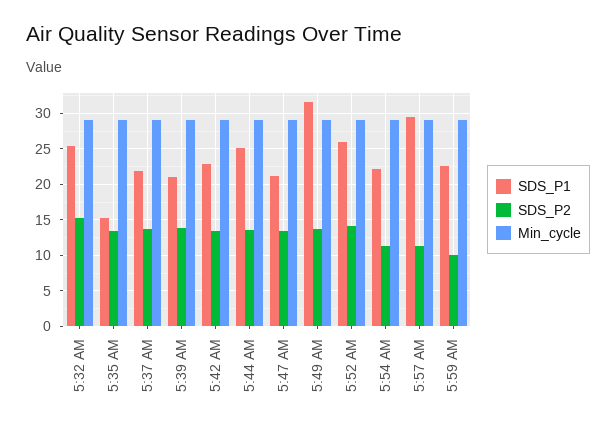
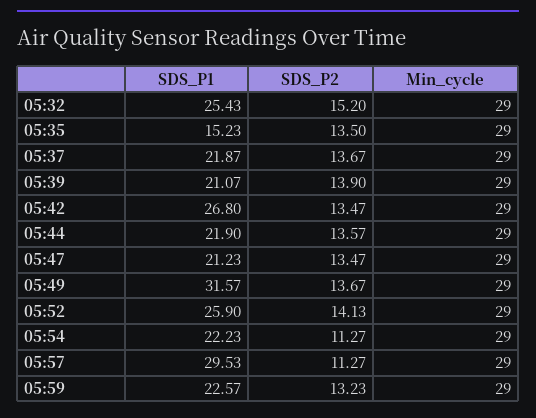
  {
    "SDS_P1": {
      "5:32 AM": 25.43,
      "5:35 AM": 15.23,
      "5:37 AM": 21.87,
      "5:39 AM": 21.07,
-     "5:42 AM": 23,
+     "5:42 AM": 26.8,
-     "5:44 AM": 25,
+     "5:44 AM": 21.9,
      "5:47 AM": 21.23,
      "5:49 AM": 31.57,
      "5:52 AM": 25.9,
      "5:54 AM": 22.23,
      "5:57 AM": 29.53,
      "5:59 AM": 22.57
    },
    "SDS_P2": {
      "5:32 AM": 15.2,
      "5:35 AM": 13.5,
      "5:37 AM": 13.67,
      "5:39 AM": 13.9,
      "5:42 AM": 13.47,
      "5:44 AM": 13.57,
      "5:47 AM": 13.47,
      "5:49 AM": 13.67,
      "5:52 AM": 14.13,
      "5:54 AM": 11.27,
      "5:57 AM": 11.27,
-     "5:59 AM": 10
+     "5:59 AM": 13.23
    },
    "Min_cycle": {
      "5:32 AM": 29,
      "5:35 AM": 29,
      "5:37 AM": 29,
      "5:39 AM": 29,
      "5:42 AM": 29,
      "5:44 AM": 29,
      "5:47 AM": 29,
      "5:49 AM": 29,
      "5:52 AM": 29,
      "5:54 AM": 29,
      "5:57 AM": 29,
      "5:59 AM": 29
    }
  }

